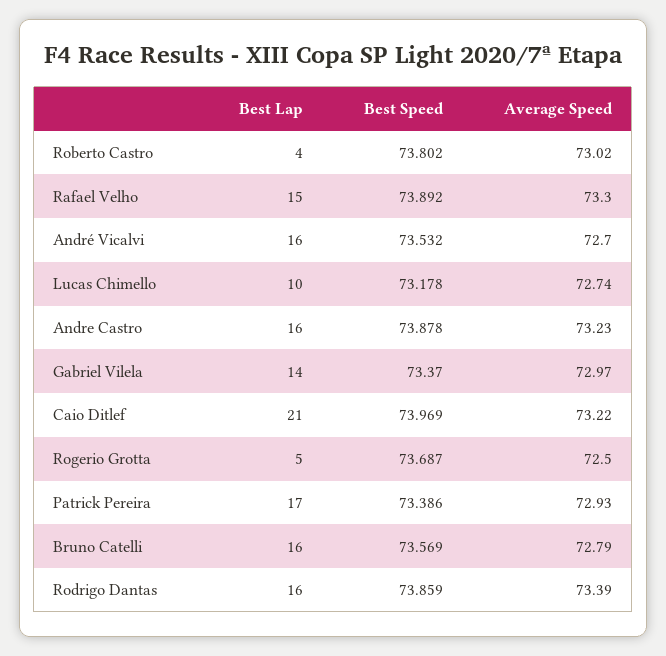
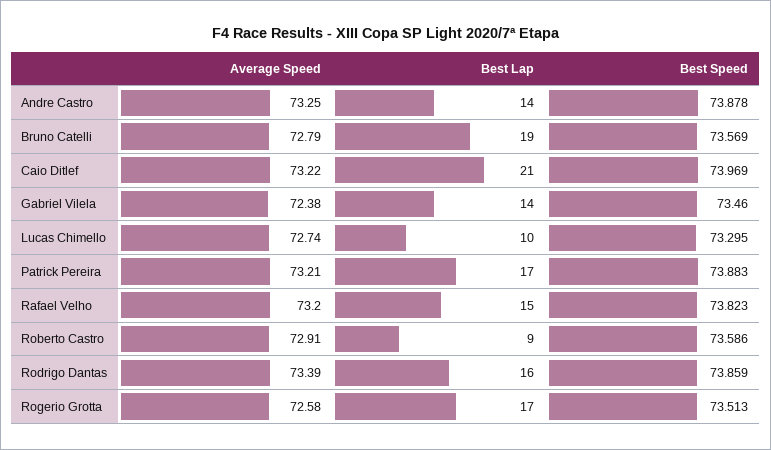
  {
    "Best Lap": {
-     "Roberto Castro": 4,
+     "Roberto Castro": 9,
      "Rafael Velho": 15,
-     "André Vicalvi": 16,
      "Lucas Chimello": 10,
-     "Andre Castro": 16,
+     "Andre Castro": 14,
      "Gabriel Vilela": 14,
      "Caio Ditlef": 21,
-     "Rogerio Grotta": 5,
+     "Rogerio Grotta": 17,
      "Patrick Pereira": 17,
-     "Bruno Catelli": 16,
+     "Bruno Catelli": 19,
      "Rodrigo Dantas": 16
    },
    "Best Speed": {
-     "Roberto Castro": 73.802,
+     "Roberto Castro": 73.586,
-     "Rafael Velho": 73.892,
+     "Rafael Velho": 73.823,
-     "André Vicalvi": 73.532,
-     "Lucas Chimello": 73.178,
+     "Lucas Chimello": 73.295,
      "Andre Castro": 73.878,
-     "Gabriel Vilela": 73.37,
+     "Gabriel Vilela": 73.46,
      "Caio Ditlef": 73.969,
-     "Rogerio Grotta": 73.687,
+     "Rogerio Grotta": 73.513,
-     "Patrick Pereira": 73.386,
+     "Patrick Pereira": 73.883,
      "Bruno Catelli": 73.569,
      "Rodrigo Dantas": 73.859
    },
    "Average Speed": {
-     "Roberto Castro": 73.02,
+     "Roberto Castro": 72.91,
-     "Rafael Velho": 73.3,
+     "Rafael Velho": 73.2,
-     "André Vicalvi": 72.7,
      "Lucas Chimello": 72.74,
-     "Andre Castro": 73.23,
+     "Andre Castro": 73.25,
-     "Gabriel Vilela": 72.97,
+     "Gabriel Vilela": 72.38,
      "Caio Ditlef": 73.22,
-     "Rogerio Grotta": 72.5,
+     "Rogerio Grotta": 72.58,
-     "Patrick Pereira": 72.93,
+     "Patrick Pereira": 73.21,
      "Bruno Catelli": 72.79,
      "Rodrigo Dantas": 73.39
    }
  }

